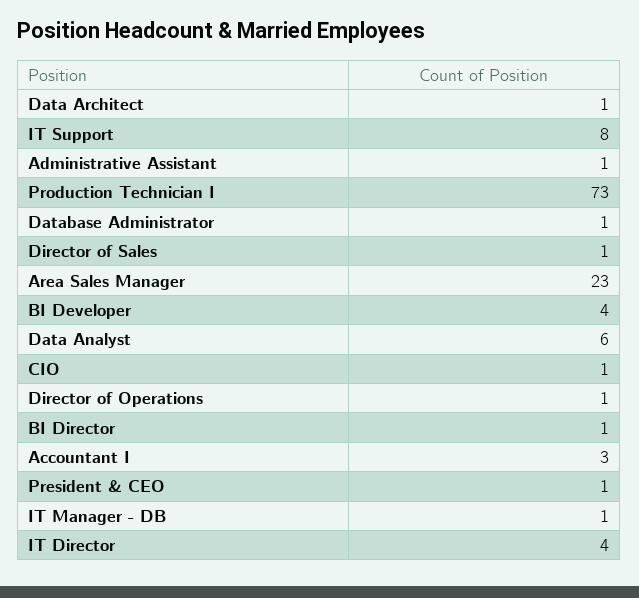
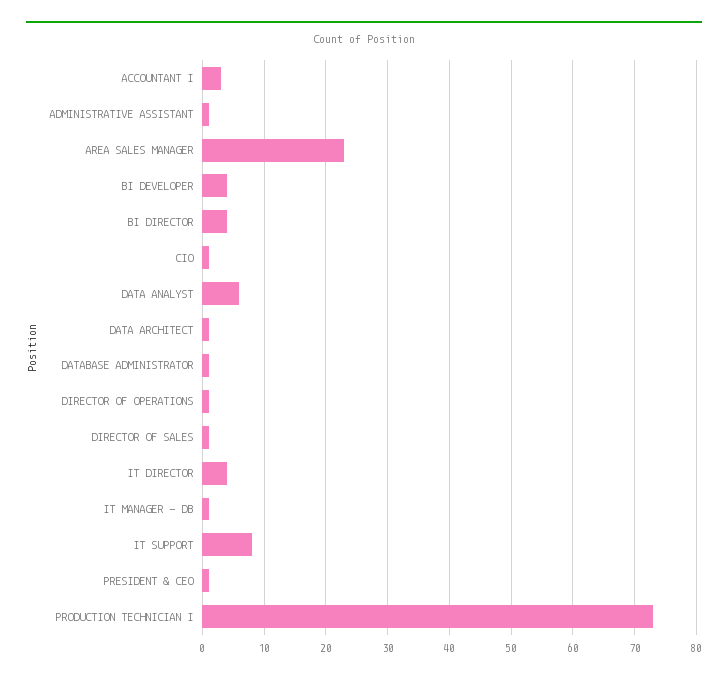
  {
    "Data Architect": 1,
    "IT Support": 8,
    "Administrative Assistant": 1,
    "Production Technician I": 73,
    "Database Administrator": 1,
    "Director of Sales": 1,
    "Area Sales Manager": 23,
    "BI Developer": 4,
    "Data Analyst": 6,
    "CIO": 1,
    "Director of Operations": 1,
-   "BI Director": 1,
+   "BI Director": 4,
    "Accountant I": 3,
    "President & CEO": 1,
    "IT Manager - DB": 1,
    "IT Director": 4
  }

